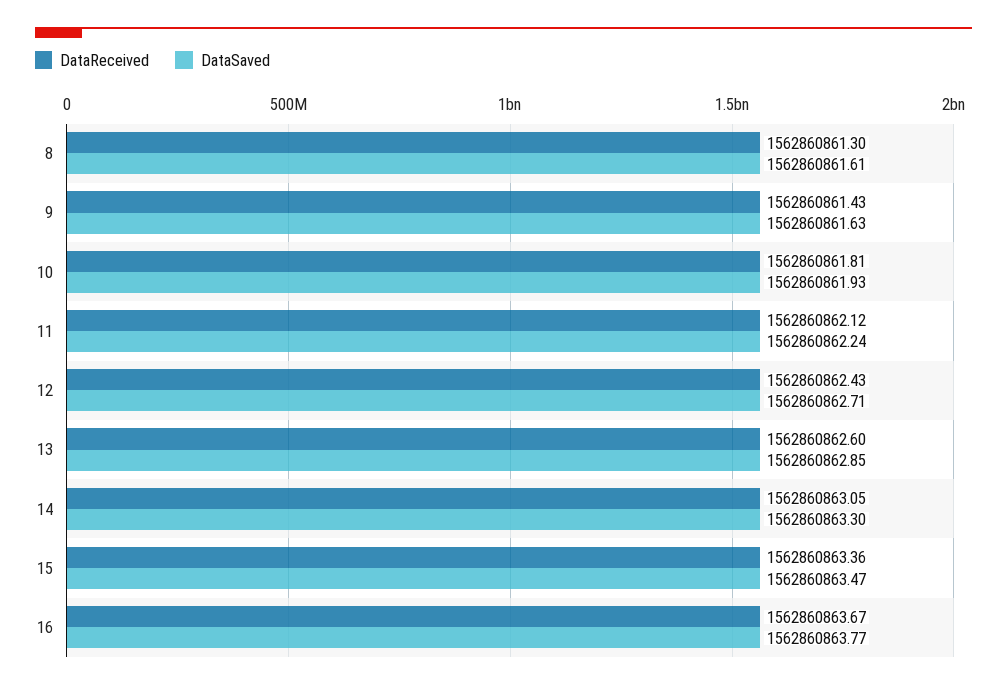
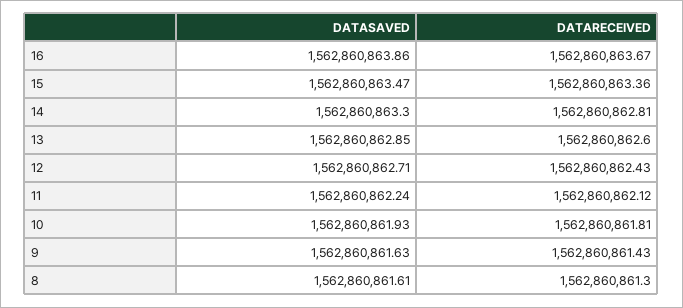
  {
    "DataReceived": {
      "8": 1562860861.3,
      "9": 1562860861.43,
      "10": 1562860861.81,
      "11": 1562860862.12,
      "12": 1562860862.43,
      "13": 1562860862.6,
-     "14": 1562860863.05,
+     "14": 1562860862.81,
      "15": 1562860863.36,
      "16": 1562860863.67
    },
    "DataSaved": {
      "8": 1562860861.61,
      "9": 1562860861.63,
      "10": 1562860861.93,
      "11": 1562860862.24,
      "12": 1562860862.71,
      "13": 1562860862.85,
      "14": 1562860863.3,
      "15": 1562860863.47,
-     "16": 1562860863.77
+     "16": 1562860863.86
    }
  }

